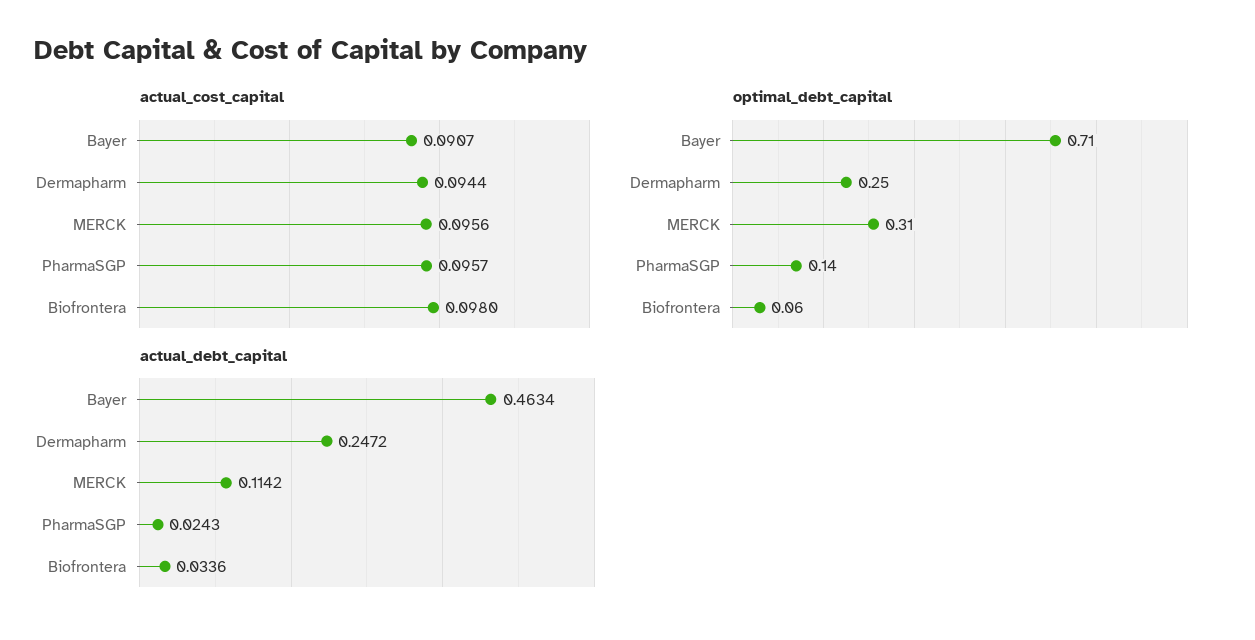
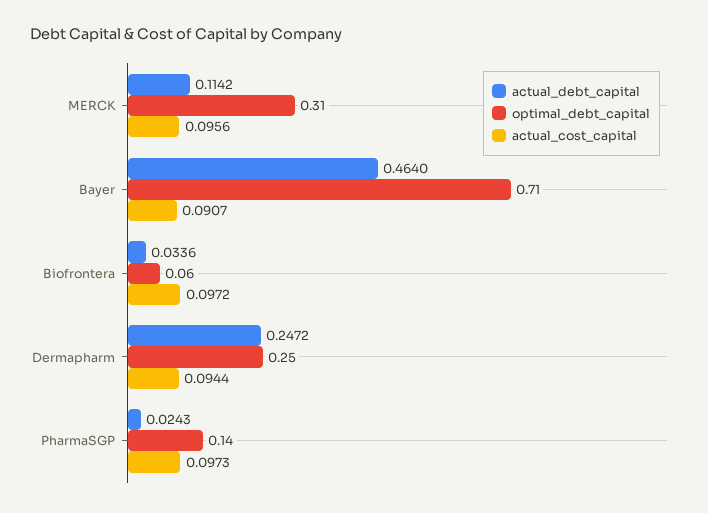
  {
    "actual_cost_capital": {
      "Bayer": 0.0907,
      "Dermapharm": 0.0944,
      "MERCK": 0.0956,
-     "PharmaSGP": 0.0957,
+     "PharmaSGP": 0.0973,
-     "Biofrontera": 0.098
+     "Biofrontera": 0.0972
    },
    "optimal_debt_capital": {
      "Bayer": 0.71,
      "Dermapharm": 0.25,
      "MERCK": 0.31,
      "PharmaSGP": 0.14,
      "Biofrontera": 0.06
    },
    "actual_debt_capital": {
-     "Bayer": 0.4634,
+     "Bayer": 0.464,
      "Dermapharm": 0.2472,
      "MERCK": 0.1142,
      "PharmaSGP": 0.0243,
      "Biofrontera": 0.0336
    }
  }

